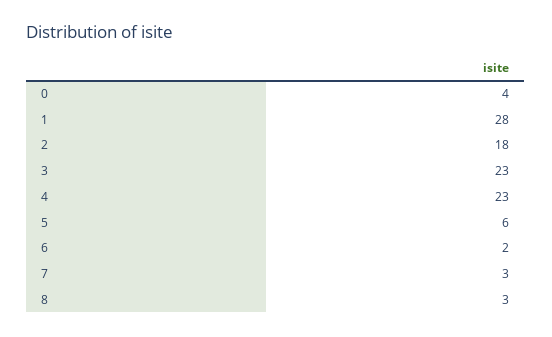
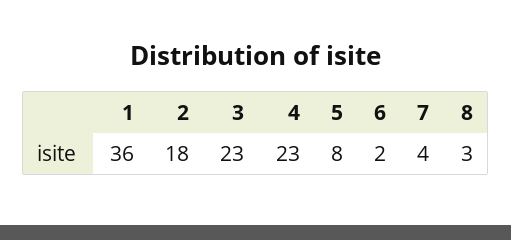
  {
-   "0": 4,
-   "1": 28,
+   "1": 36,
    "2": 18,
    "3": 23,
    "4": 23,
-   "5": 6,
+   "5": 8,
    "6": 2,
-   "7": 3,
+   "7": 4,
    "8": 3
  }

